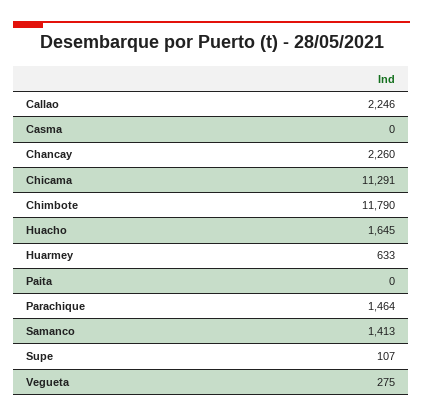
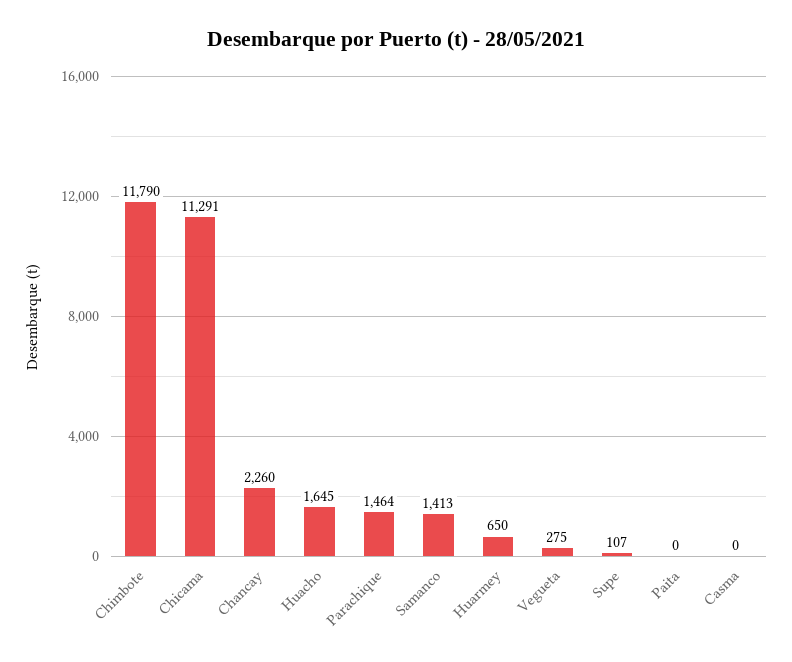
  {
-   "Callao": 2246,
    "Casma": 0,
    "Chancay": 2260,
    "Chicama": 11291,
    "Chimbote": 11790,
    "Huacho": 1645,
-   "Huarmey": 633,
+   "Huarmey": 650,
    "Paita": 0,
    "Parachique": 1464,
    "Samanco": 1413,
    "Supe": 107,
    "Vegueta": 275
  }

